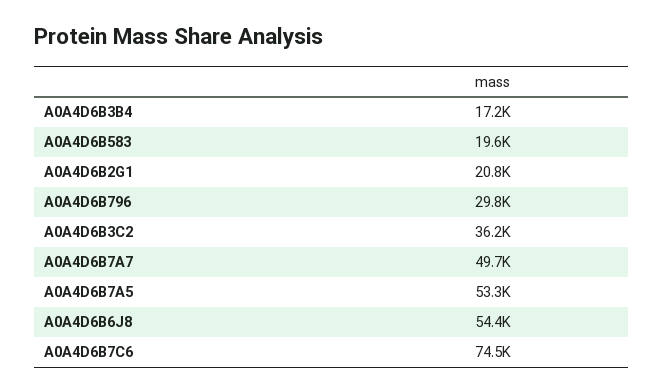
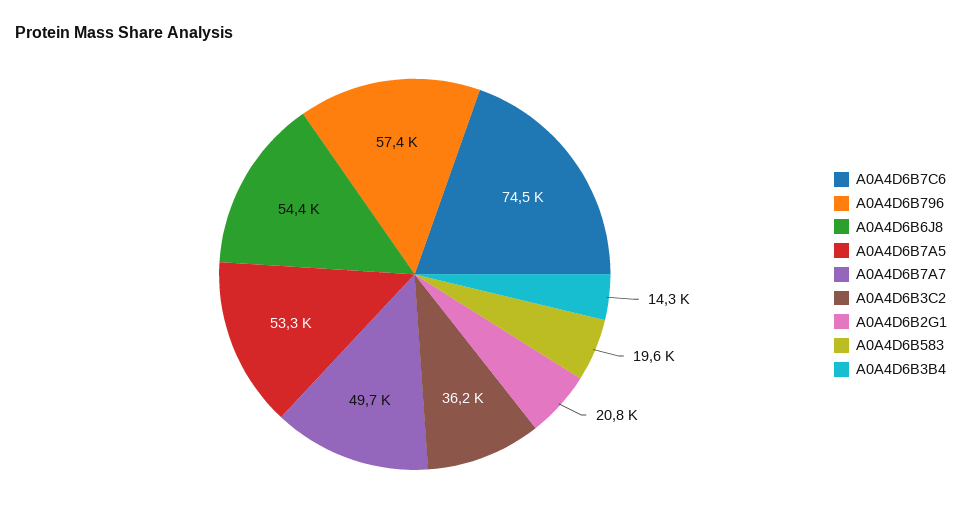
  {
-   "A0A4D6B3B4": 17200,
+   "A0A4D6B3B4": 14300,
    "A0A4D6B583": 19600,
    "A0A4D6B2G1": 20800,
-   "A0A4D6B796": 29800,
+   "A0A4D6B796": 57400,
    "A0A4D6B3C2": 36200,
    "A0A4D6B7A7": 49700,
    "A0A4D6B7A5": 53300,
    "A0A4D6B6J8": 54400,
    "A0A4D6B7C6": 74500
  }

